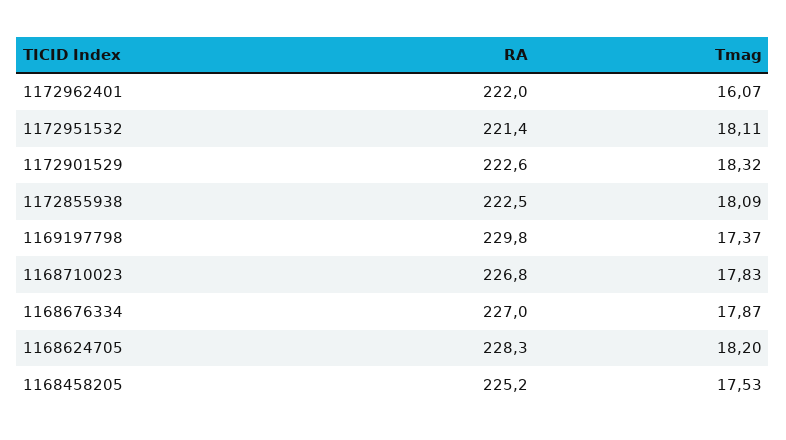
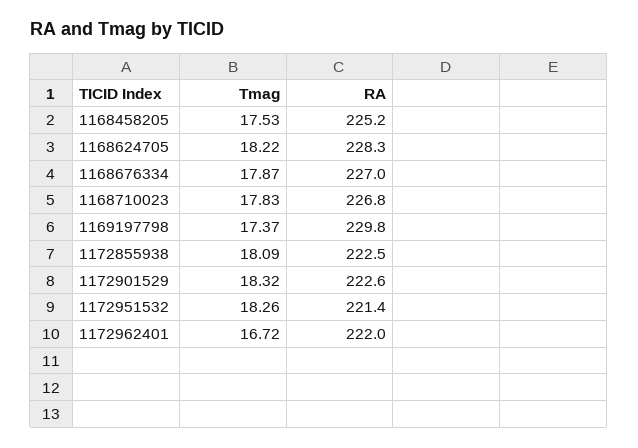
  {
    "RA": {
      "1172962401": 222,
      "1172951532": 221.4,
      "1172901529": 222.6,
      "1172855938": 222.5,
      "1169197798": 229.8,
      "1168710023": 226.8,
      "1168676334": 227,
      "1168624705": 228.3,
      "1168458205": 225.2
    },
    "Tmag": {
-     "1172962401": 16.07,
+     "1172962401": 16.72,
-     "1172951532": 18.11,
+     "1172951532": 18.26,
      "1172901529": 18.32,
      "1172855938": 18.09,
      "1169197798": 17.37,
      "1168710023": 17.83,
      "1168676334": 17.87,
-     "1168624705": 18.2,
+     "1168624705": 18.22,
      "1168458205": 17.53
    }
  }

